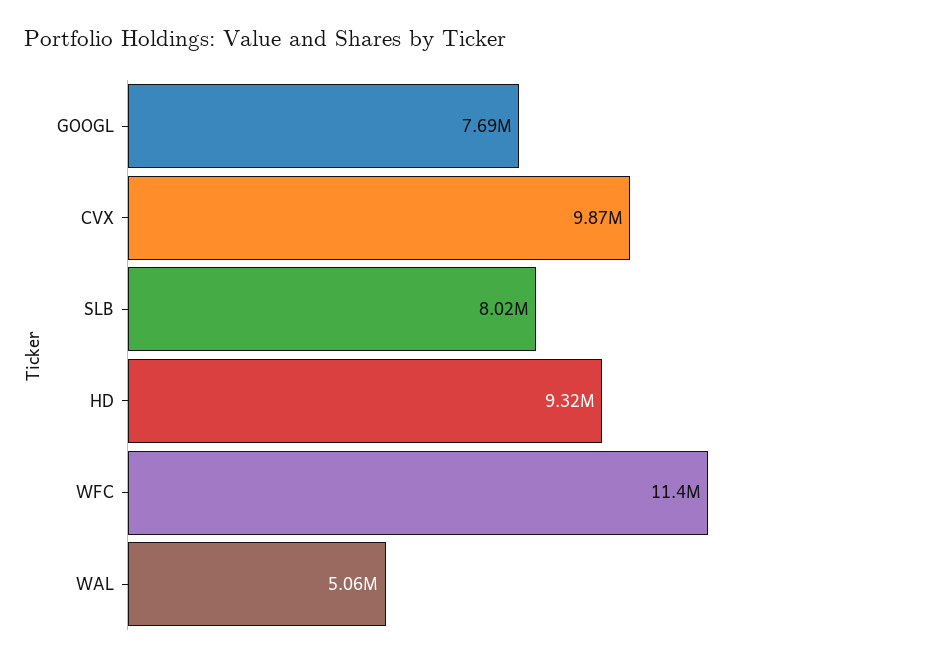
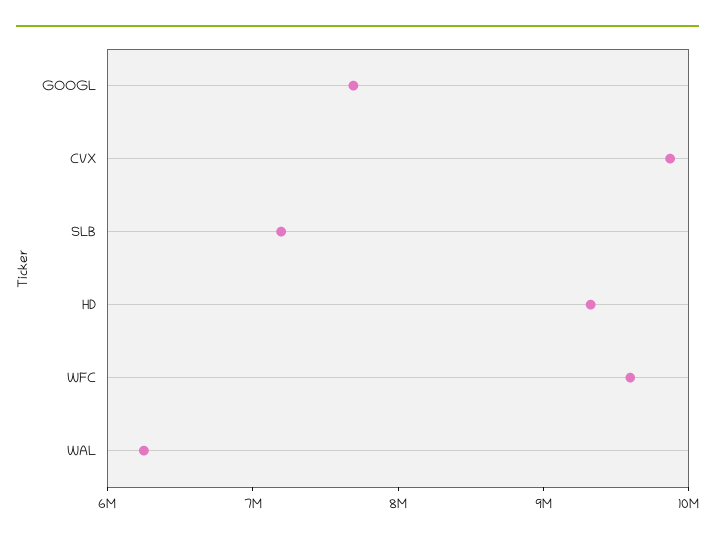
  {
    "GOOGL": 7690000,
    "CVX": 9870000,
-   "SLB": 8020000,
+   "SLB": 7200000,
    "HD": 9320000,
-   "WFC": 11400000,
+   "WFC": 9600000,
-   "WAL": 5060000
+   "WAL": 6200000
  }

